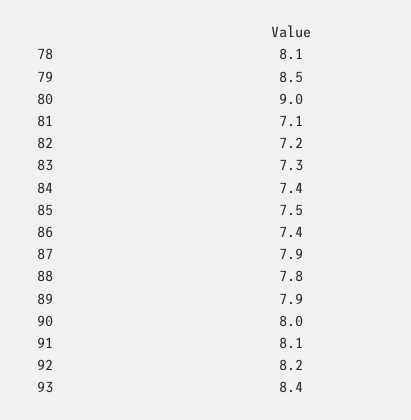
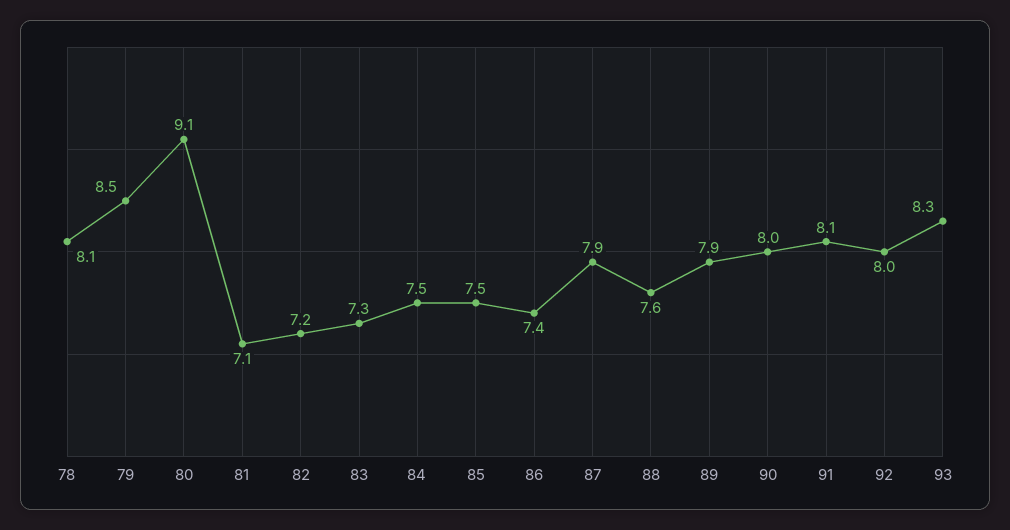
  {
    "78": 8.1,
    "79": 8.5,
-   "80": 9,
+   "80": 9.1,
    "81": 7.1,
    "82": 7.2,
    "83": 7.3,
-   "84": 7.4,
+   "84": 7.5,
    "85": 7.5,
    "86": 7.4,
    "87": 7.9,
-   "88": 7.8,
+   "88": 7.6,
    "89": 7.9,
    "90": 8,
    "91": 8.1,
-   "92": 8.2,
+   "92": 8,
-   "93": 8.4
+   "93": 8.3
  }

